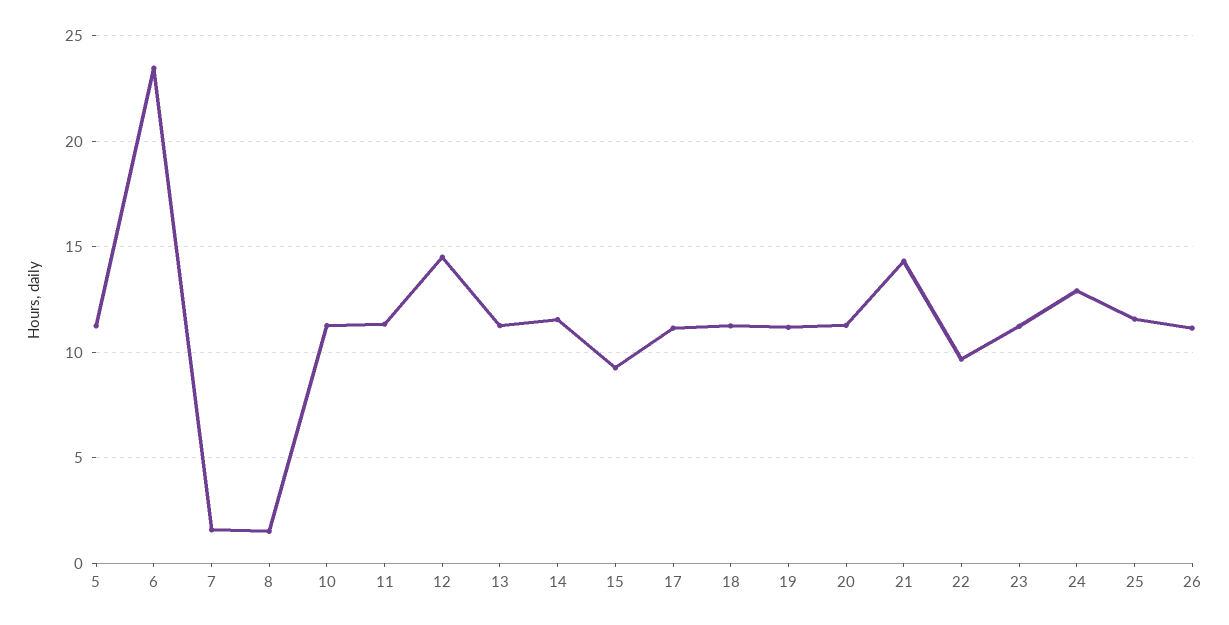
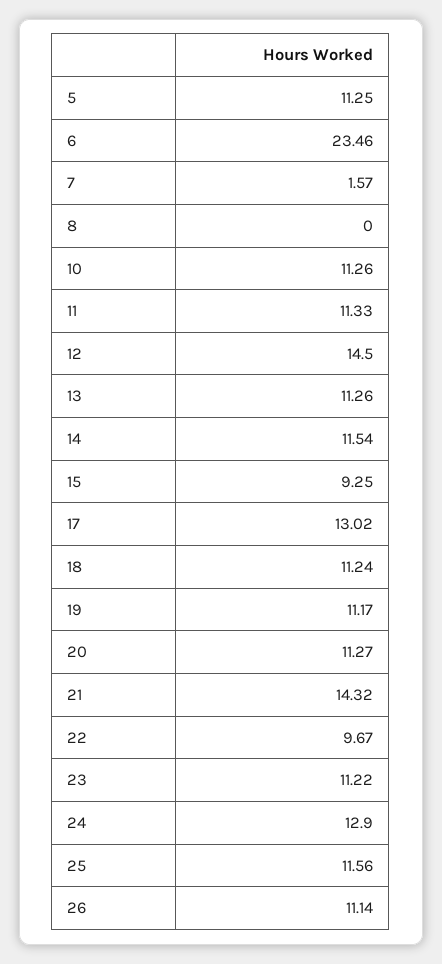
  {
    "5": 11.25,
    "6": 23.46,
    "7": 1.57,
-   "8": 1.5,
+   "8": 0,
    "10": 11.26,
    "11": 11.33,
    "12": 14.5,
    "13": 11.26,
    "14": 11.54,
    "15": 9.25,
-   "17": 11,
+   "17": 13.02,
    "18": 11.24,
    "19": 11.17,
    "20": 11.27,
    "21": 14.32,
    "22": 9.67,
    "23": 11.22,
    "24": 12.9,
    "25": 11.56,
    "26": 11.14
  }

